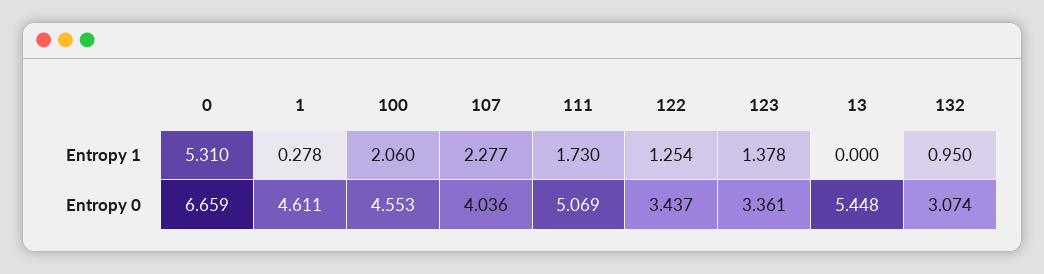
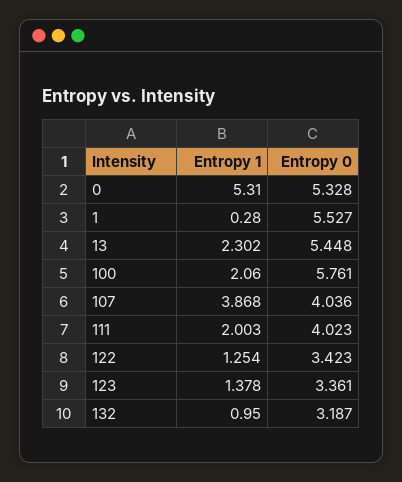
  {
    "0": {
      "Entropy 1": 5.31,
-     "Entropy 0": 6.659
+     "Entropy 0": 5.328
    },
    "1": {
-     "Entropy 1": 0.278,
+     "Entropy 1": 0.28,
-     "Entropy 0": 4.611
+     "Entropy 0": 5.527
    },
    "100": {
      "Entropy 1": 2.06,
-     "Entropy 0": 4.553
+     "Entropy 0": 5.761
    },
    "107": {
-     "Entropy 1": 2.277,
+     "Entropy 1": 3.868,
      "Entropy 0": 4.036
    },
    "111": {
-     "Entropy 1": 1.73,
+     "Entropy 1": 2.003,
-     "Entropy 0": 5.069
+     "Entropy 0": 4.023
    },
    "122": {
      "Entropy 1": 1.254,
-     "Entropy 0": 3.437
+     "Entropy 0": 3.423
    },
    "123": {
      "Entropy 1": 1.378,
      "Entropy 0": 3.361
    },
    "13": {
-     "Entropy 1": 0,
+     "Entropy 1": 2.302,
      "Entropy 0": 5.448
    },
    "132": {
      "Entropy 1": 0.95,
-     "Entropy 0": 3.074
+     "Entropy 0": 3.187
    }
  }

